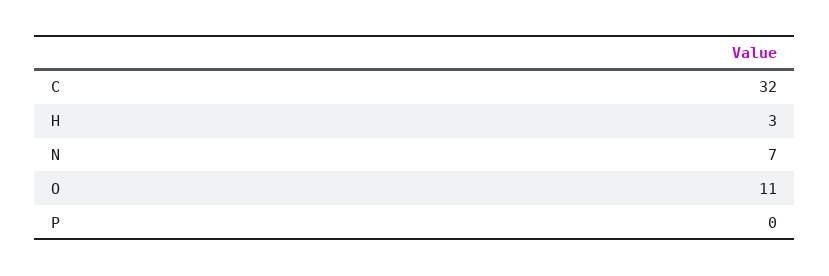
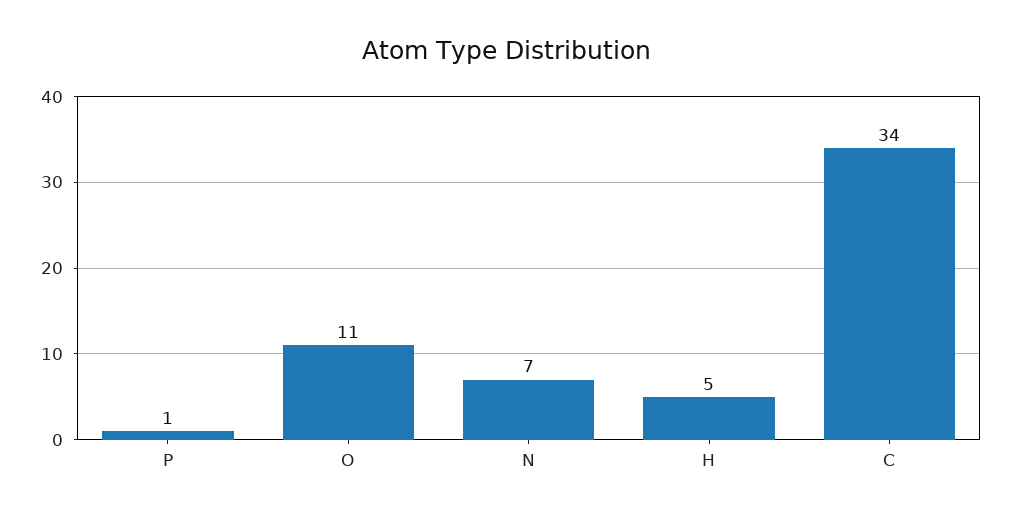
  {
-   "C": 32,
+   "C": 34,
-   "H": 3,
+   "H": 5,
    "N": 7,
    "O": 11,
-   "P": 0
+   "P": 1
  }

